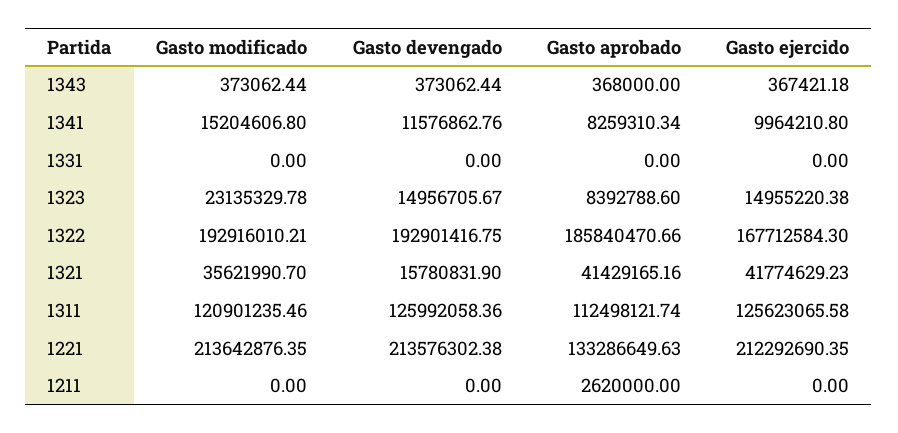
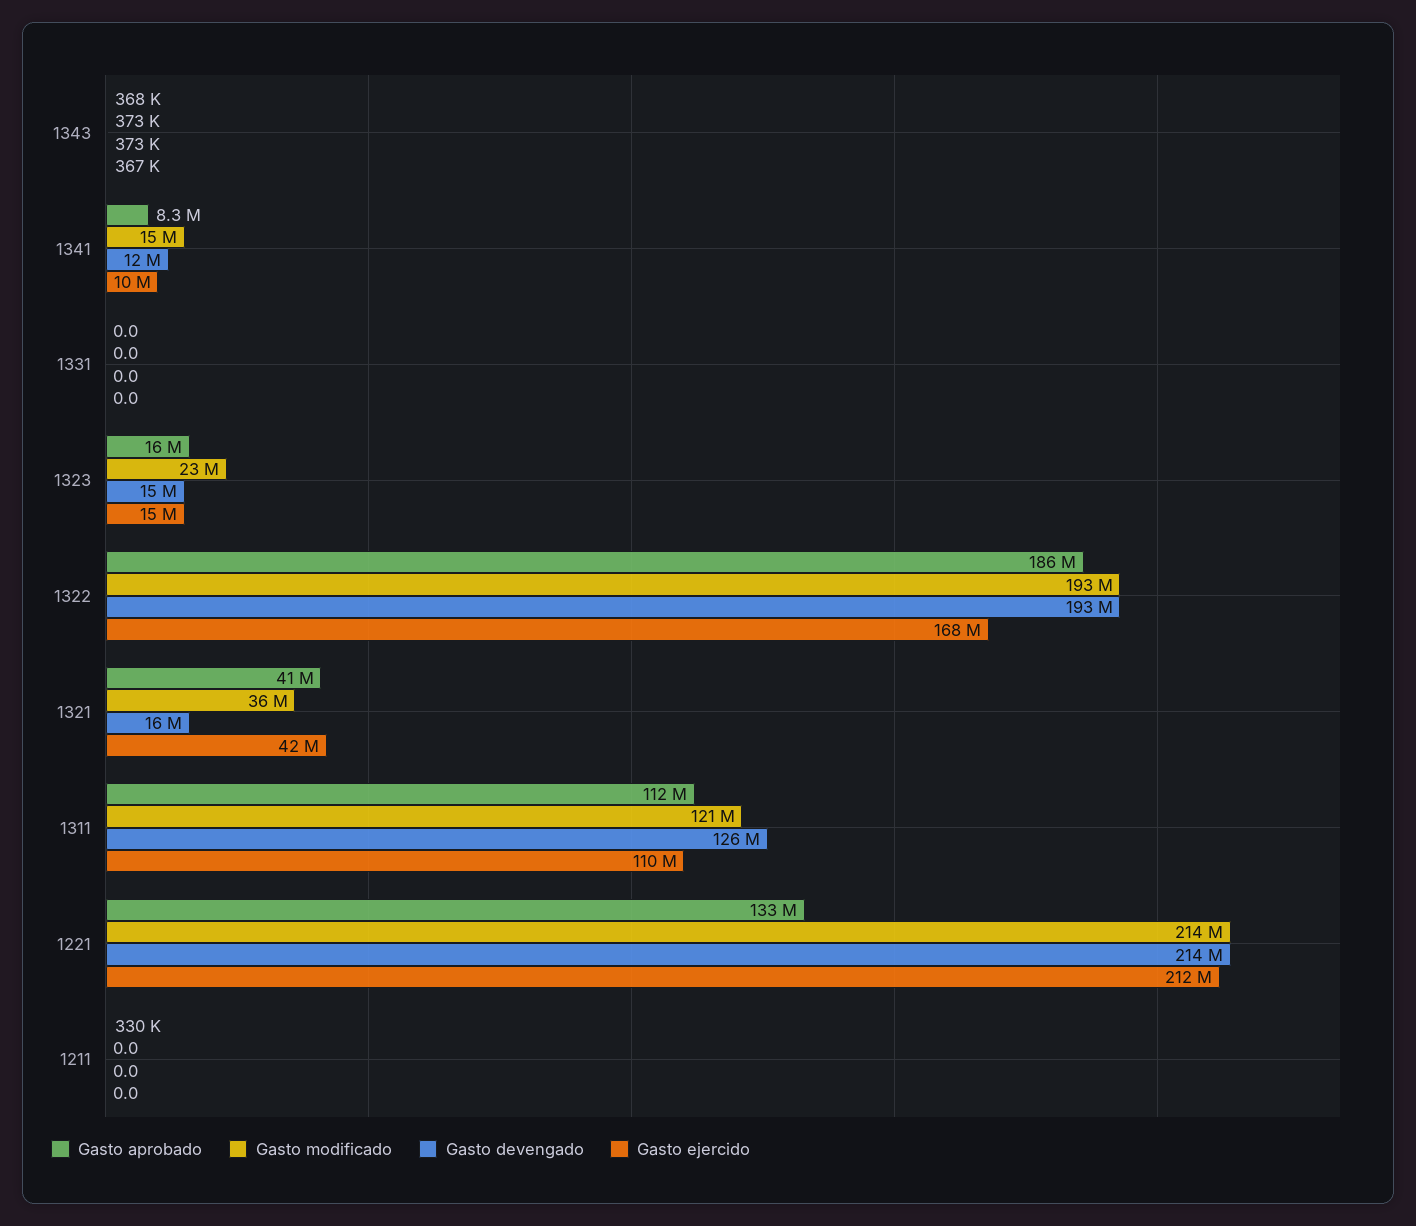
  {
    "Gasto modificado": {
      "1343": 373062.44,
      "1341": 15204606.8,
      "1331": 0,
      "1323": 23135329.78,
      "1322": 192916010.21,
      "1321": 35621990.7,
      "1311": 120901235.46,
      "1221": 213642876.35,
      "1211": 0
    },
    "Gasto devengado": {
      "1343": 373062.44,
      "1341": 11576862.76,
      "1331": 0,
      "1323": 14956705.67,
      "1322": 192901416.75,
      "1321": 15780831.9,
      "1311": 125992058.36,
      "1221": 213576302.38,
      "1211": 0
    },
    "Gasto aprobado": {
      "1343": 368000,
      "1341": 8259310.34,
      "1331": 0,
-     "1323": 8392788.6,
+     "1323": 16000000,
      "1322": 185840470.66,
      "1321": 41429165.16,
      "1311": 112498121.74,
      "1221": 133286649.63,
-     "1211": 2620000
+     "1211": 330000
    },
    "Gasto ejercido": {
      "1343": 367421.18,
      "1341": 9964210.8,
      "1331": 0,
      "1323": 14955220.38,
      "1322": 167712584.3,
      "1321": 41774629.23,
-     "1311": 125623065.58,
+     "1311": 110000000,
      "1221": 212292690.35,
      "1211": 0
    }
  }

